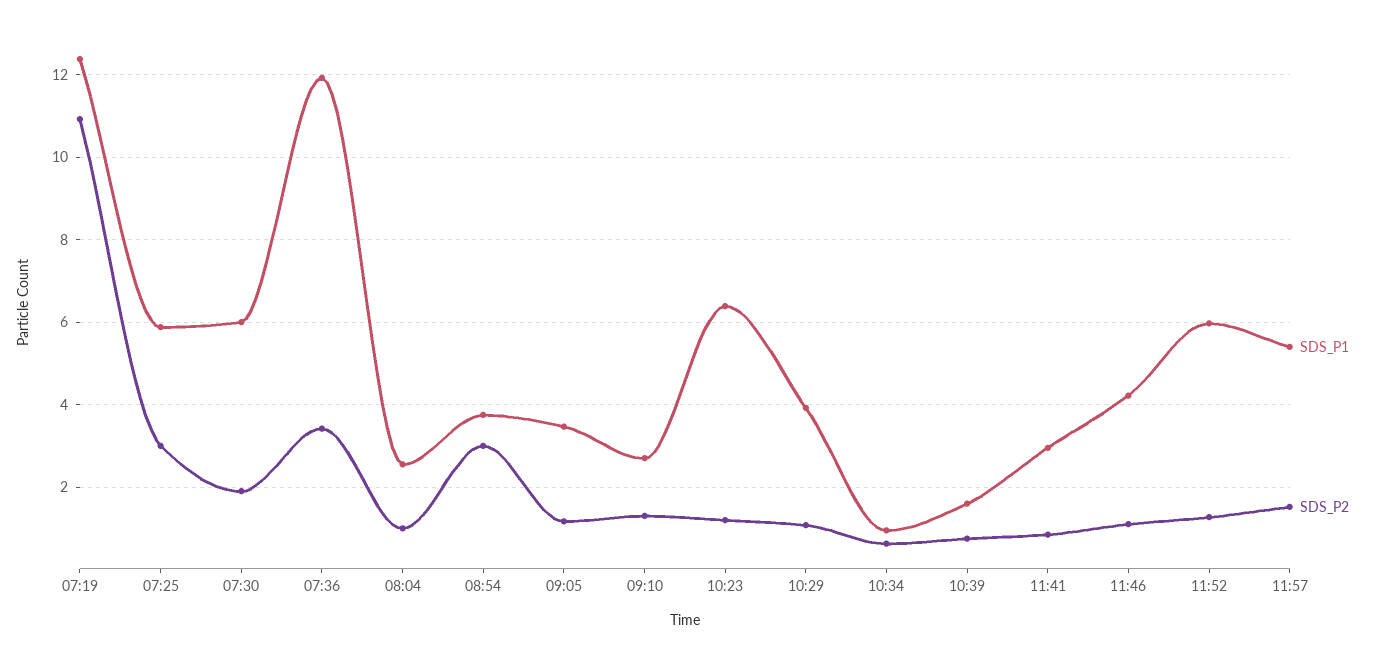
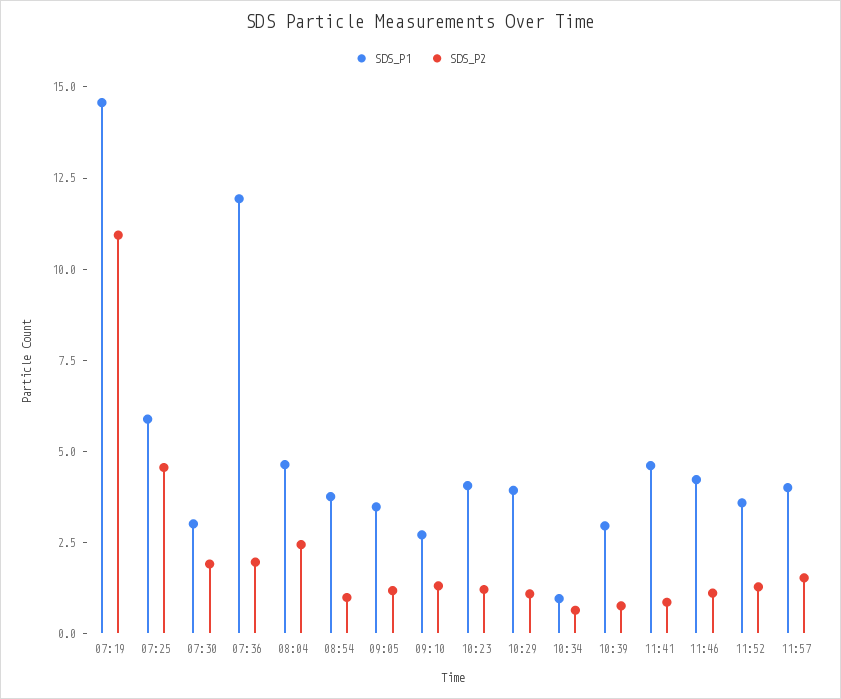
  {
    "SDS_P1": {
-     "07:19": 12.4,
+     "07:19": 14.5,
      "07:25": 5.8,
-     "07:30": 6,
+     "07:30": 3,
      "07:36": 12,
-     "08:04": 2.6,
+     "08:04": 4.5,
      "08:54": 3.8,
      "09:05": 3.4,
      "09:10": 2.8,
-     "10:23": 6.4,
+     "10:23": 4,
      "10:29": 4,
      "10:34": 1,
-     "10:39": 1.6,
+     "10:39": 3,
-     "11:41": 3,
+     "11:41": 4.5,
      "11:46": 4.2,
-     "11:52": 6,
+     "11:52": 3.5,
-     "11:57": 5.4
+     "11:57": 4
    },
    "SDS_P2": {
      "07:19": 11,
-     "07:25": 3,
+     "07:25": 4.5,
      "07:30": 2,
-     "07:36": 3.4,
+     "07:36": 2,
-     "08:04": 1,
+     "08:04": 2.5,
-     "08:54": 3,
+     "08:54": 1,
      "09:05": 1.2,
      "09:10": 1.4,
      "10:23": 1.2,
      "10:29": 1,
      "10:34": 0.6,
      "10:39": 0.8,
      "11:41": 0.8,
      "11:46": 1.2,
      "11:52": 1.2,
      "11:57": 1.6
    }
  }

